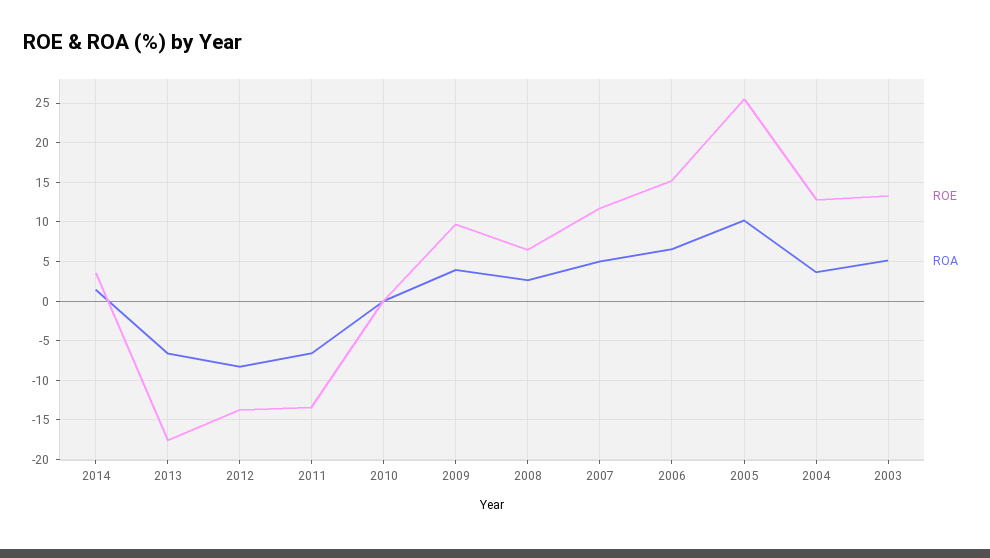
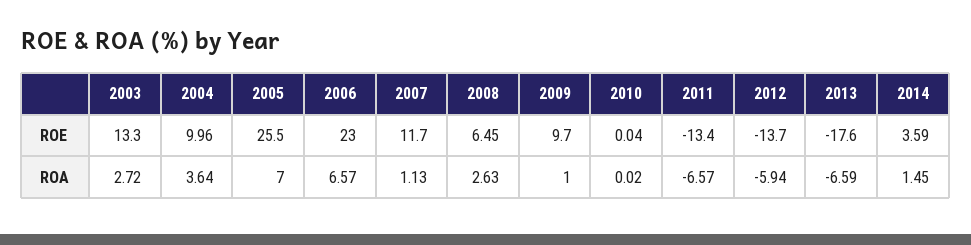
  {
    "ROE": {
      "2014": 3.59,
      "2013": -17.6,
      "2012": -13.7,
      "2011": -13.4,
      "2010": 0.04,
      "2009": 9.7,
      "2008": 6.45,
      "2007": 11.7,
-     "2006": 15,
+     "2006": 23,
      "2005": 25.5,
-     "2004": 13,
+     "2004": 9.96,
      "2003": 13.3
    },
    "ROA": {
      "2014": 1.45,
      "2013": -6.59,
-     "2012": -8,
+     "2012": -5.94,
      "2011": -6.57,
      "2010": 0.02,
-     "2009": 4,
+     "2009": 1,
      "2008": 2.63,
-     "2007": 5,
+     "2007": 1.13,
      "2006": 6.57,
-     "2005": 10,
+     "2005": 7,
      "2004": 3.64,
-     "2003": 5
+     "2003": 2.72
    }
  }

